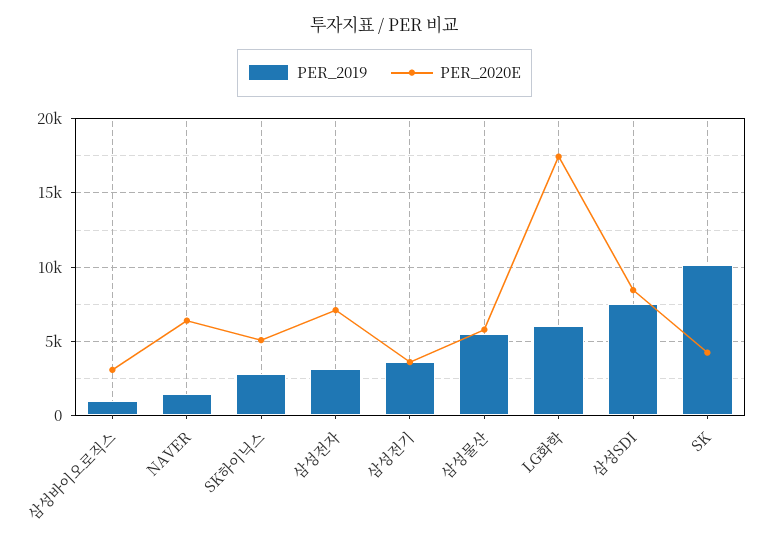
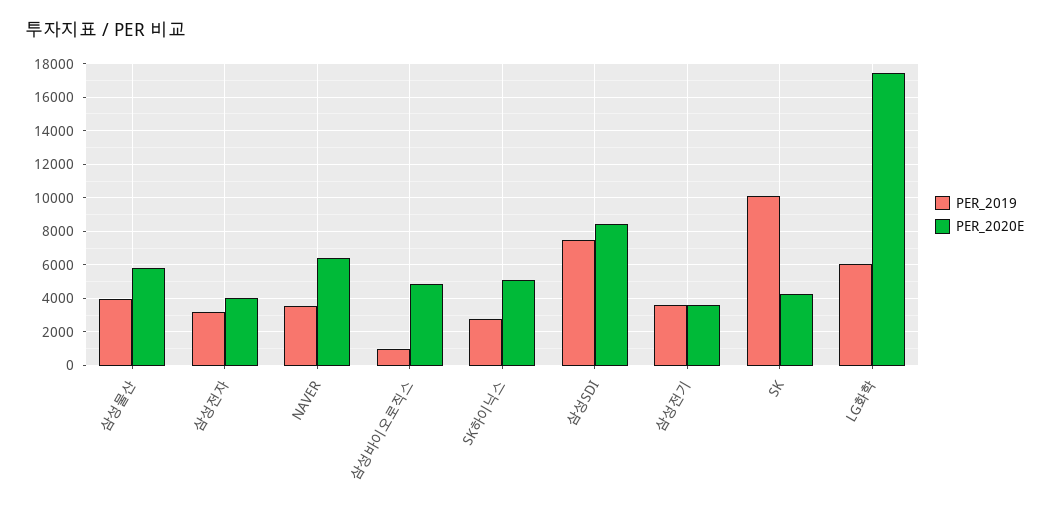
  {
    "PER_2019": {
      "삼성바이오로직스": 1000,
-     "NAVER": 1500,
+     "NAVER": 3500,
      "SK하이닉스": 3000,
      "삼성전자": 3000,
      "삼성전기": 3500,
-     "삼성물산": 5500,
+     "삼성물산": 4000,
      "LG화학": 6000,
      "삼성SDI": 7500,
      "SK": 10000
    },
    "PER_2020E": {
-     "삼성바이오로직스": 3000,
+     "삼성바이오로직스": 5000,
      "NAVER": 6500,
      "SK하이닉스": 5000,
-     "삼성전자": 7000,
+     "삼성전자": 4000,
      "삼성전기": 3500,
      "삼성물산": 6000,
      "LG화학": 17500,
      "삼성SDI": 8500,
      "SK": 4000
    }
  }

